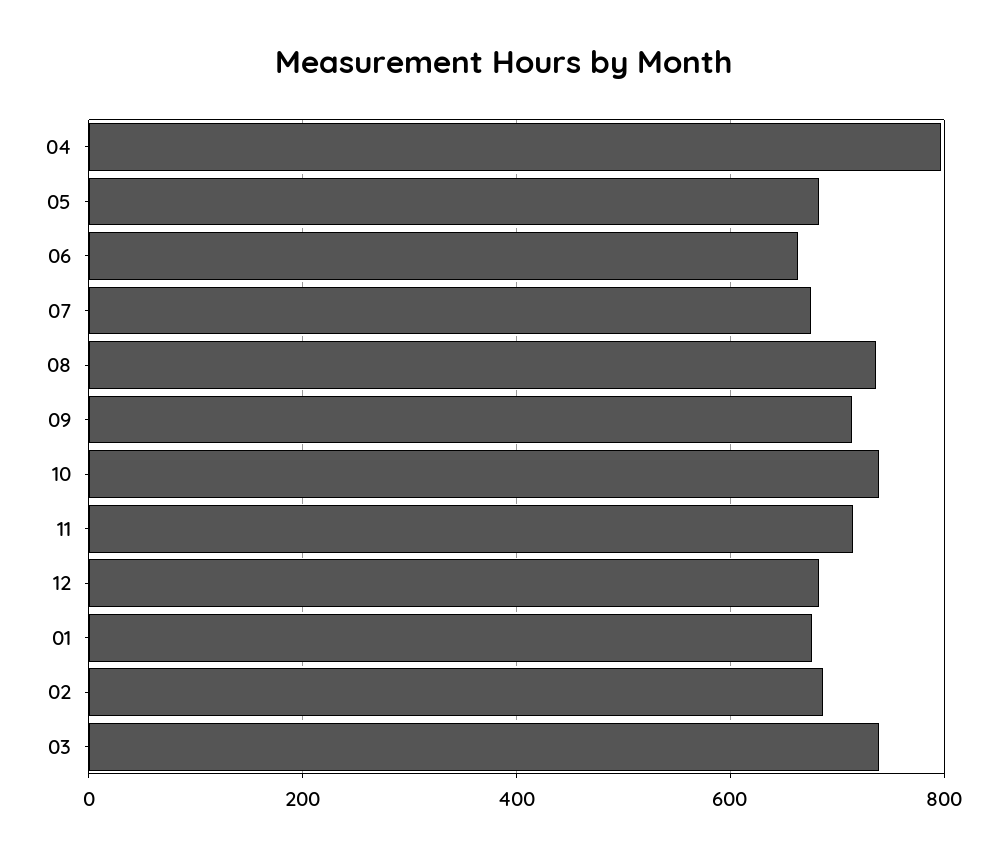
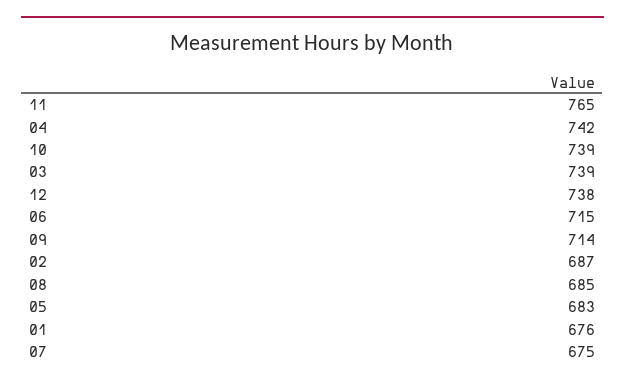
  {
-   "04": 800,
+   "04": 742,
    "05": 683,
-   "06": 660,
+   "06": 715,
    "07": 675,
-   "08": 740,
+   "08": 685,
    "09": 714,
    "10": 739,
-   "11": 720,
+   "11": 765,
-   "12": 680,
+   "12": 738,
    "01": 676,
    "02": 687,
    "03": 739
  }

